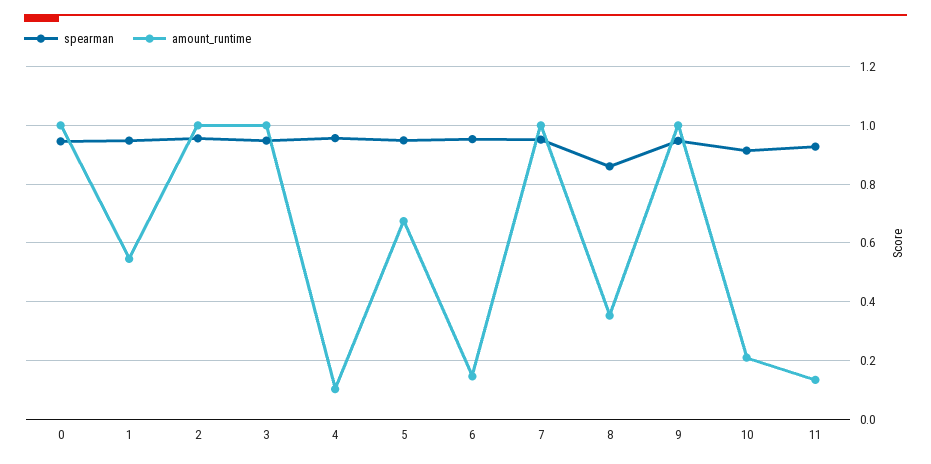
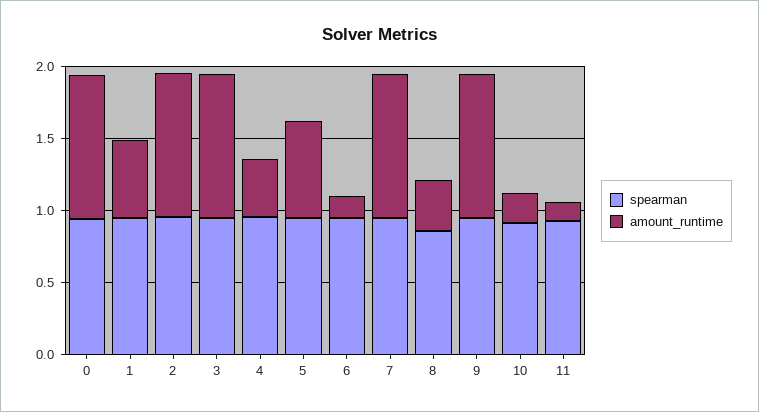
  {
    "spearman": {
      "0": 0.95,
      "1": 0.95,
      "2": 0.95,
      "3": 0.95,
      "4": 0.95,
      "5": 0.95,
      "6": 0.95,
      "7": 0.95,
      "8": 0.85,
      "9": 0.95,
      "10": 0.925,
      "11": 0.925
    },
    "amount_runtime": {
      "0": 1,
      "1": 0.55,
      "2": 1,
      "3": 1,
-     "4": 0.1,
+     "4": 0.4,
      "5": 0.675,
      "6": 0.15,
      "7": 1,
      "8": 0.35,
      "9": 1,
      "10": 0.2,
      "11": 0.125
    }
  }

